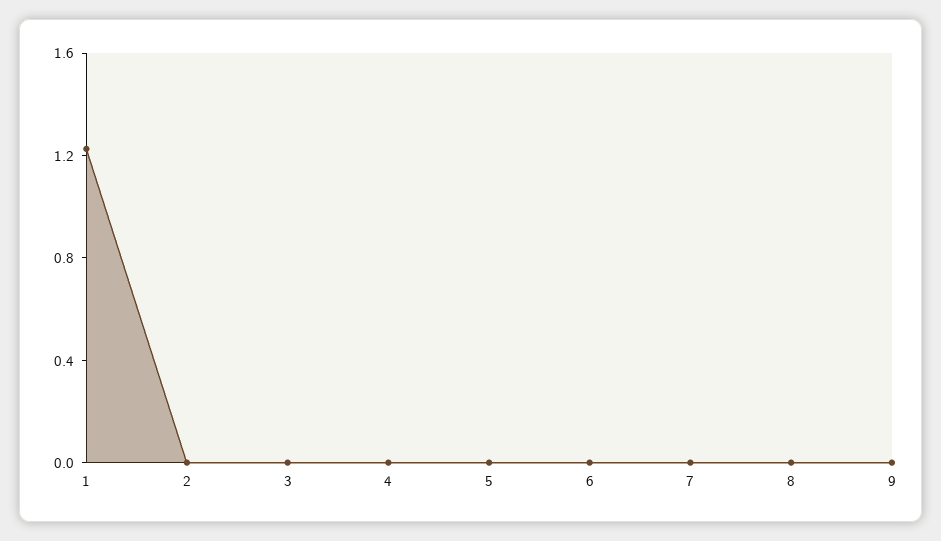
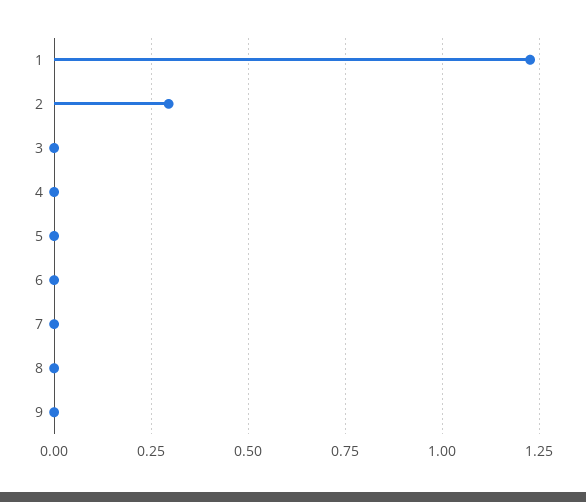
  {
    "1": 1.225,
-   "2": 0,
+   "2": 0.3,
    "3": 0,
    "4": 0,
    "5": 0,
    "6": 0,
    "7": 0,
    "8": 0,
    "9": 0
  }

